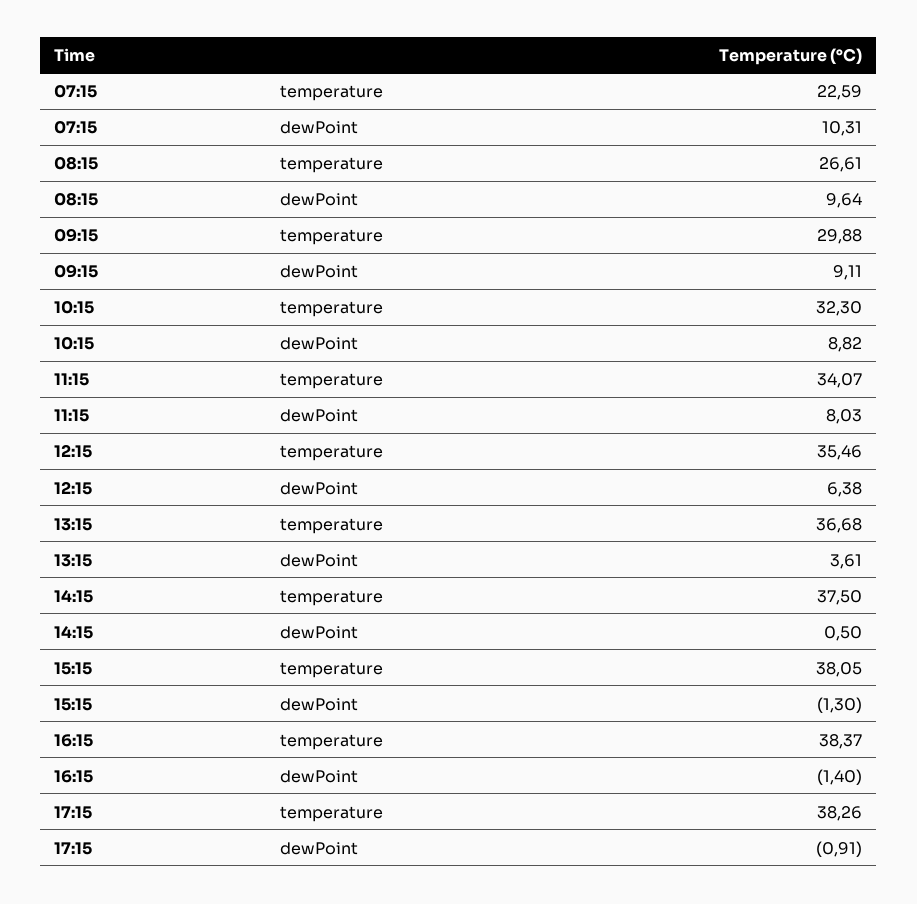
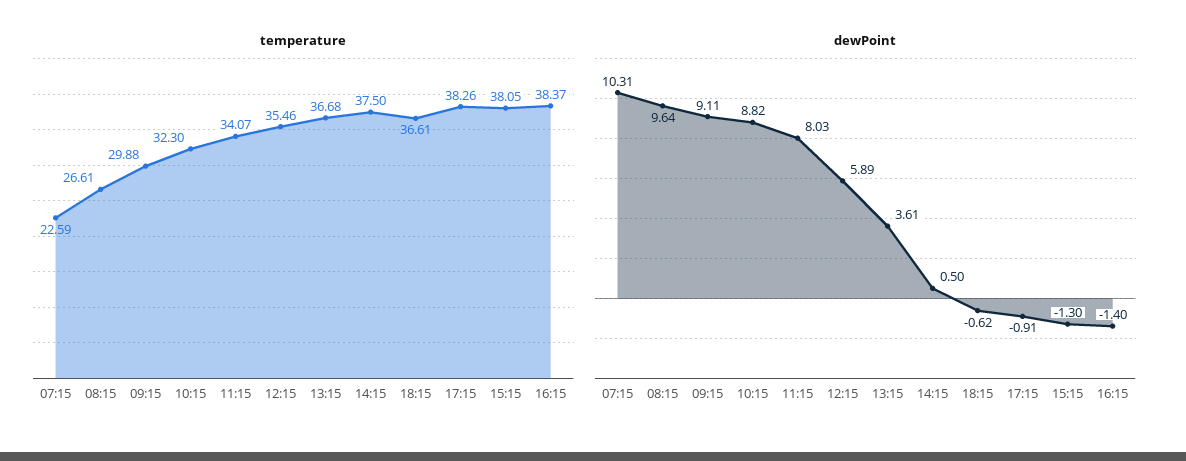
  {
    "temperature": {
      "07:15": 22.59,
      "08:15": 26.61,
      "09:15": 29.88,
      "10:15": 32.3,
      "11:15": 34.07,
      "12:15": 35.46,
      "13:15": 36.68,
      "14:15": 37.5,
      "15:15": 38.05,
      "16:15": 38.37,
-     "17:15": 38.26
+     "17:15": 38.26,
+     "18:15": 36.61
    },
    "dewPoint": {
      "07:15": 10.31,
      "08:15": 9.64,
      "09:15": 9.11,
      "10:15": 8.82,
      "11:15": 8.03,
-     "12:15": 6.38,
+     "12:15": 5.89,
      "13:15": 3.61,
      "14:15": 0.5,
      "15:15": -1.3,
      "16:15": -1.4,
-     "17:15": -0.91
+     "17:15": -0.91,
+     "18:15": -0.62
    }
  }

